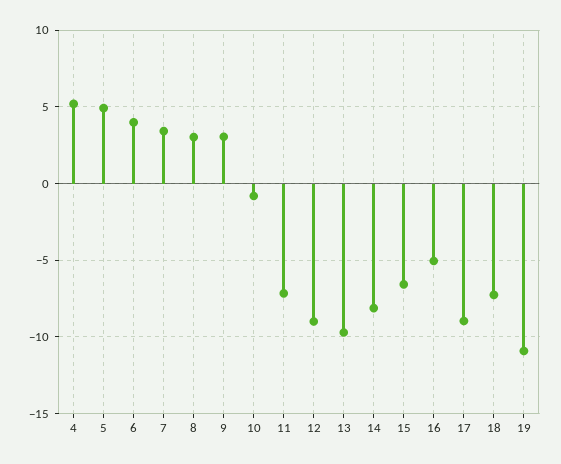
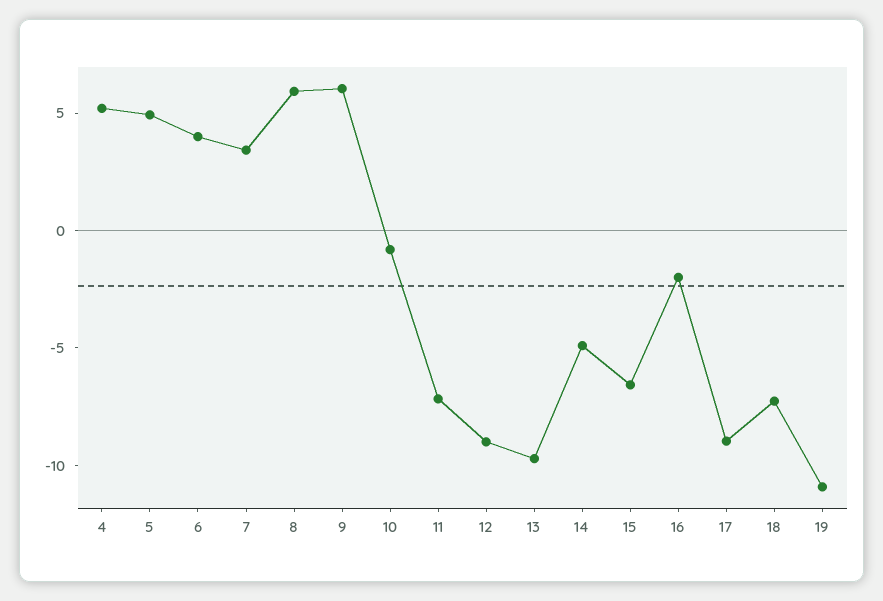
  {
    "4": 5,
    "5": 5,
    "6": 4,
    "7": 3.5,
-   "8": 3,
+   "8": 6,
-   "9": 3,
+   "9": 6,
    "10": -1,
    "11": -7,
    "12": -9,
    "13": -9.5,
-   "14": -8,
+   "14": -5,
    "15": -6.5,
-   "16": -5,
+   "16": -2,
    "17": -9,
    "18": -7.5,
    "19": -11
  }

